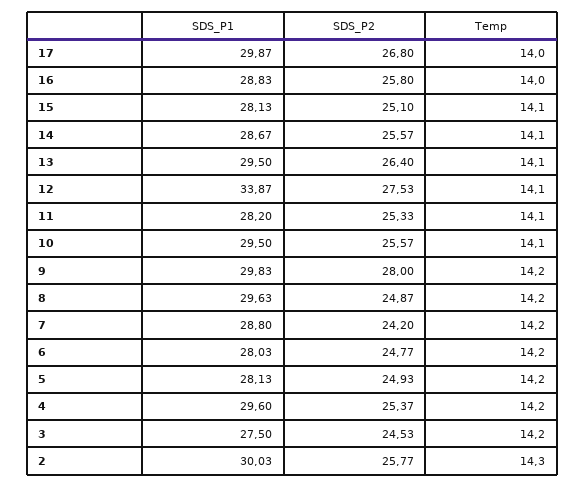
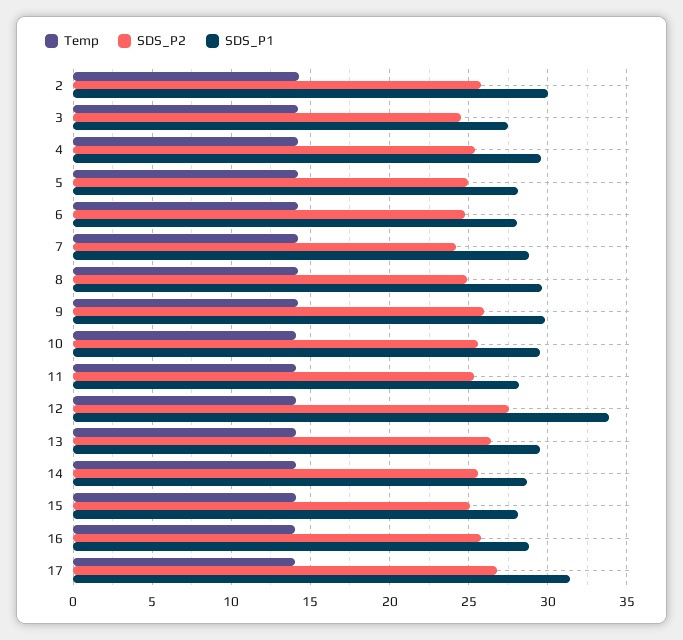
  {
    "SDS_P1": {
-     "17": 29.87,
+     "17": 31.5,
      "16": 28.83,
      "15": 28.13,
      "14": 28.67,
      "13": 29.5,
      "12": 33.87,
      "11": 28.2,
      "10": 29.5,
      "9": 29.83,
      "8": 29.63,
      "7": 28.8,
      "6": 28.03,
      "5": 28.13,
      "4": 29.6,
      "3": 27.5,
      "2": 30.03
    },
    "SDS_P2": {
      "17": 26.8,
      "16": 25.8,
      "15": 25.1,
      "14": 25.57,
      "13": 26.4,
      "12": 27.53,
      "11": 25.33,
      "10": 25.57,
-     "9": 28,
+     "9": 26,
      "8": 24.87,
      "7": 24.2,
      "6": 24.77,
      "5": 24.93,
      "4": 25.37,
      "3": 24.53,
      "2": 25.77
    },
    "Temp": {
      "17": 14,
      "16": 14,
      "15": 14.1,
      "14": 14.1,
      "13": 14.1,
      "12": 14.1,
      "11": 14.1,
      "10": 14.1,
      "9": 14.2,
      "8": 14.2,
      "7": 14.2,
      "6": 14.2,
      "5": 14.2,
      "4": 14.2,
      "3": 14.2,
      "2": 14.3
    }
  }

